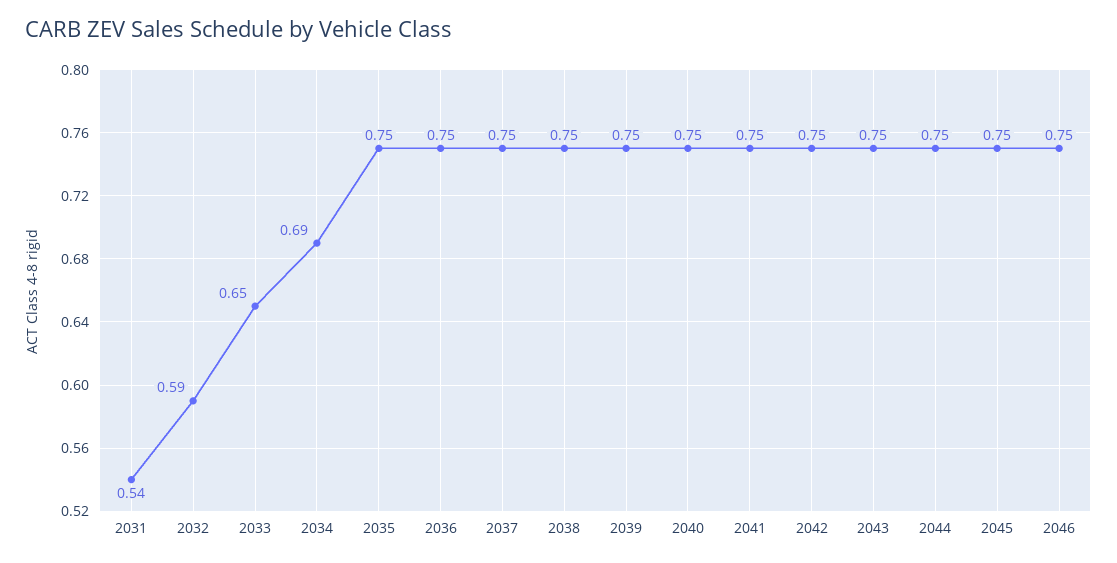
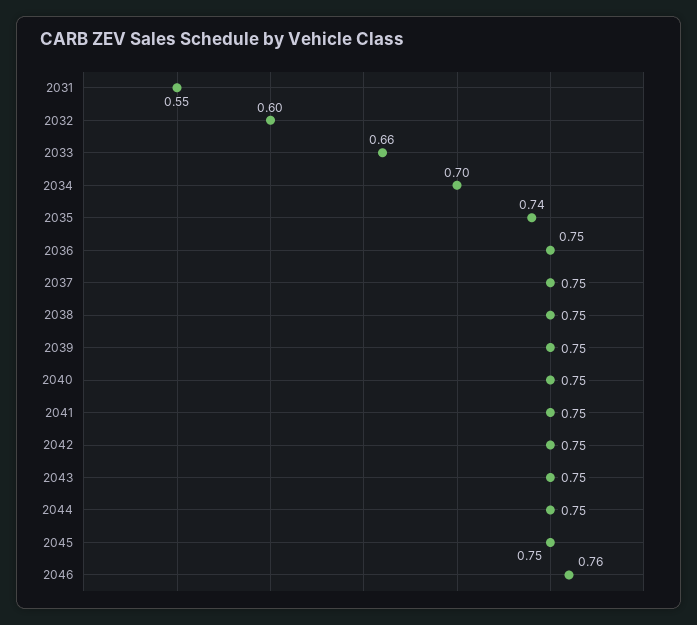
  {
-   "2031": 0.54,
+   "2031": 0.55,
-   "2032": 0.59,
+   "2032": 0.6,
-   "2033": 0.65,
+   "2033": 0.66,
-   "2034": 0.69,
+   "2034": 0.7,
-   "2035": 0.75,
+   "2035": 0.74,
    "2036": 0.75,
    "2037": 0.75,
    "2038": 0.75,
    "2039": 0.75,
    "2040": 0.75,
    "2041": 0.75,
    "2042": 0.75,
    "2043": 0.75,
    "2044": 0.75,
    "2045": 0.75,
-   "2046": 0.75
+   "2046": 0.76
  }

